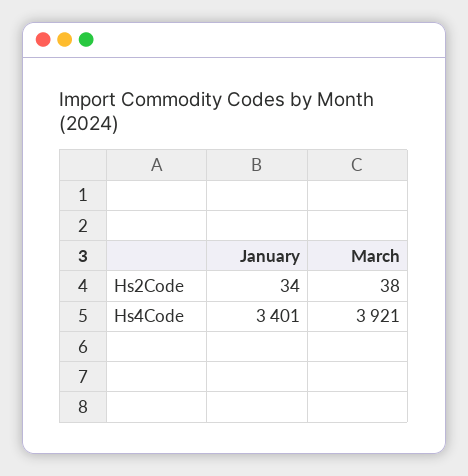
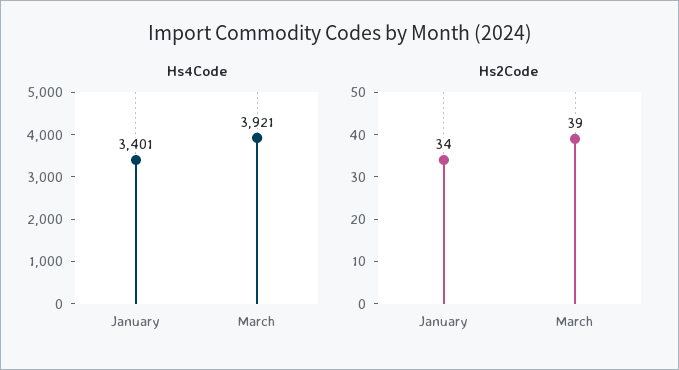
  {
    "Hs2Code": {
      "January": 34,
-     "March": 38
+     "March": 39
    },
    "Hs4Code": {
      "January": 3401,
      "March": 3921
    }
  }

